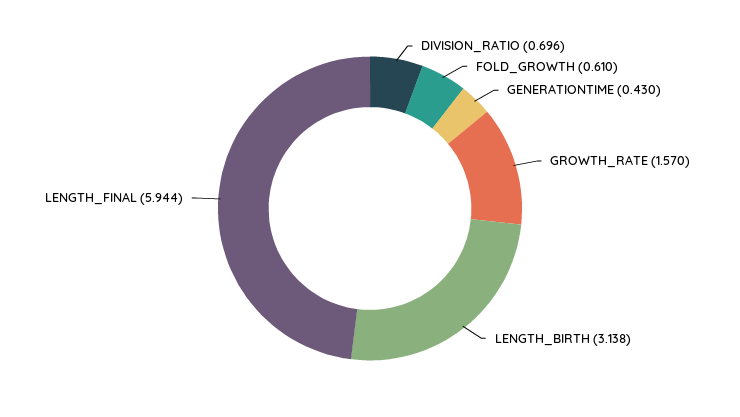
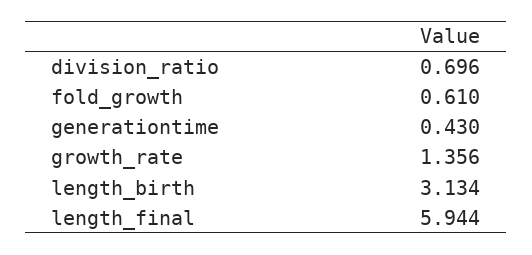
  {
    "DIVISION_RATIO": 0.696,
    "FOLD_GROWTH": 0.61,
    "GENERATIONTIME": 0.43,
-   "GROWTH_RATE": 1.57,
+   "GROWTH_RATE": 1.356,
-   "LENGTH_BIRTH": 3.138,
+   "LENGTH_BIRTH": 3.134,
    "LENGTH_FINAL": 5.944
  }

